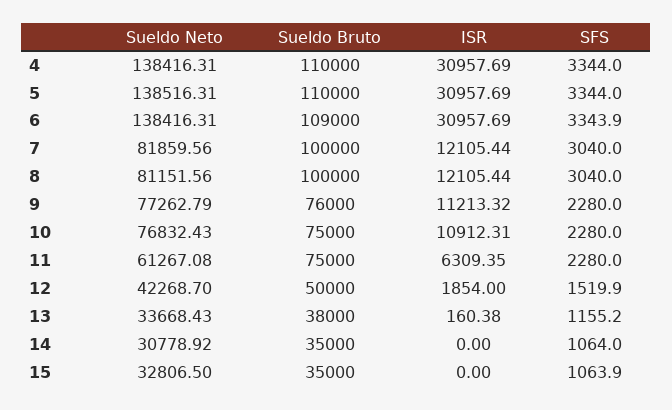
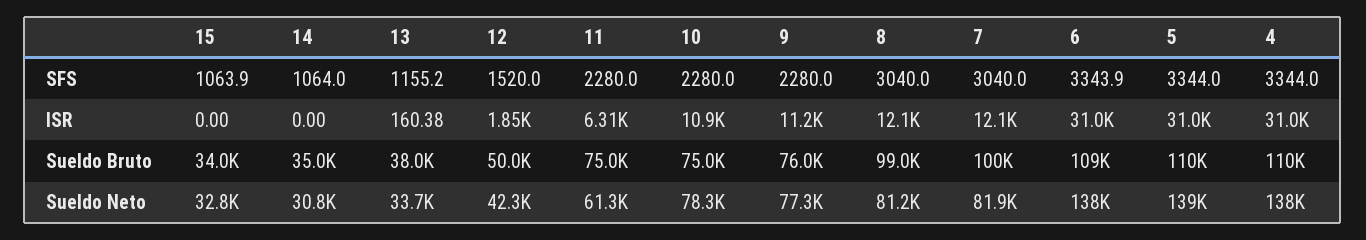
  {
    "Sueldo Neto": {
      "4": 138416.31,
      "5": 138516.31,
      "6": 138416.31,
      "7": 81859.56,
      "8": 81151.56,
      "9": 77262.79,
-     "10": 76832.43,
+     "10": 78300,
      "11": 61267.08,
      "12": 42268.7,
      "13": 33668.43,
      "14": 30778.92,
      "15": 32806.5
    },
    "Sueldo Bruto": {
      "4": 110000,
      "5": 110000,
      "6": 109000,
      "7": 100000,
-     "8": 100000,
+     "8": 99000,
      "9": 76000,
      "10": 75000,
      "11": 75000,
      "12": 50000,
      "13": 38000,
      "14": 35000,
-     "15": 35000
+     "15": 34000
    },
    "ISR": {
      "4": 30957.69,
      "5": 30957.69,
      "6": 30957.69,
      "7": 12105.44,
      "8": 12105.44,
      "9": 11213.32,
      "10": 10912.31,
      "11": 6309.35,
      "12": 1854,
      "13": 160.38,
      "14": 0,
      "15": 0
    },
    "SFS": {
      "4": 3344,
      "5": 3344,
      "6": 3343.9,
      "7": 3040,
      "8": 3040,
      "9": 2280,
      "10": 2280,
      "11": 2280,
-     "12": 1519.9,
+     "12": 1520,
      "13": 1155.2,
      "14": 1064,
      "15": 1063.9
    }
  }

